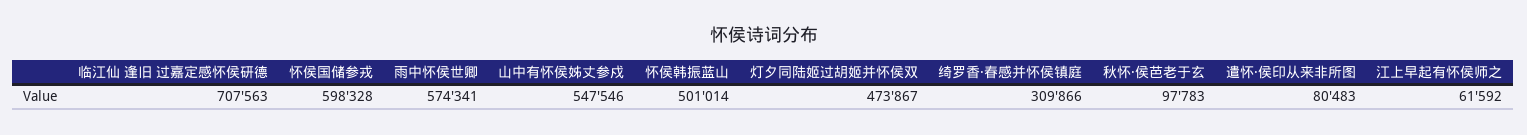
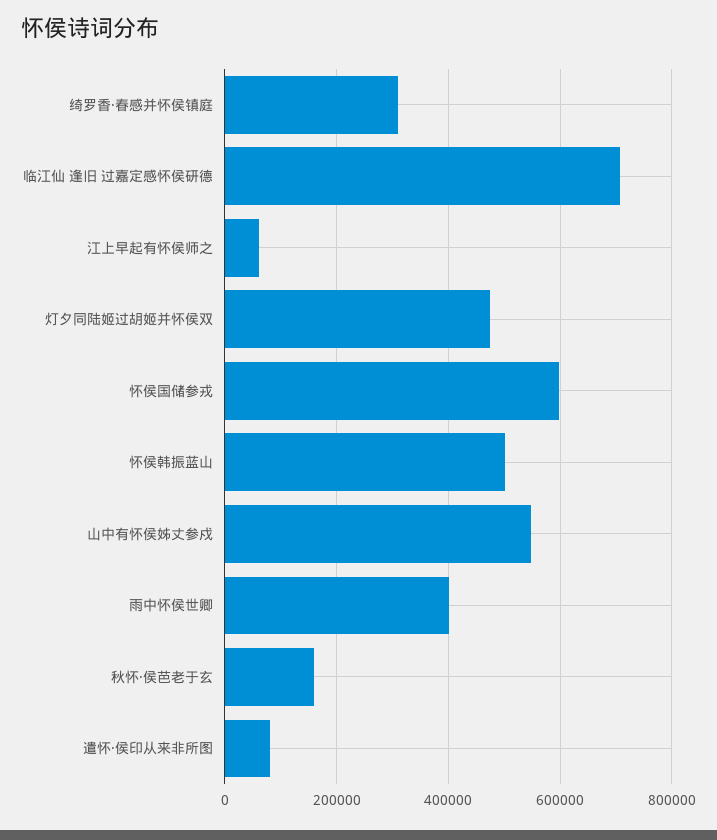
  {
    "临江仙 逢旧 过嘉定感怀侯研德": 707563,
    "怀侯国储参戎": 598328,
-   "雨中怀侯世卿": 574341,
+   "雨中怀侯世卿": 400000,
    "山中有怀侯姊丈参戍": 547546,
    "怀侯韩振蓝山": 501014,
    "灯夕同陆姬过胡姬并怀侯双": 473867,
    "绮罗香·春感并怀侯镇庭": 309866,
-   "秋怀·侯芭老于玄": 97783,
+   "秋怀·侯芭老于玄": 160000,
    "遣怀·侯印从来非所图": 80483,
    "江上早起有怀侯师之": 61592
  }

